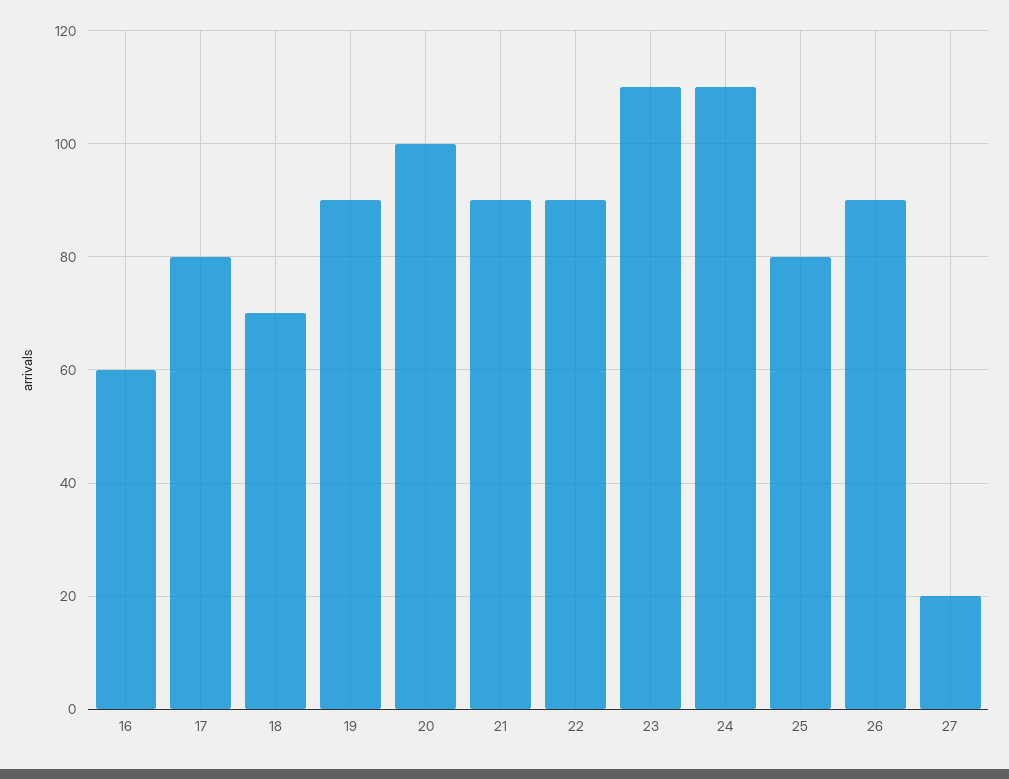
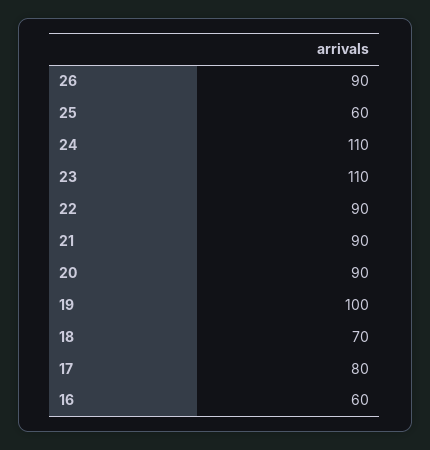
  {
    "16": 60,
    "17": 80,
    "18": 70,
-   "19": 90,
+   "19": 100,
-   "20": 100,
+   "20": 90,
    "21": 90,
    "22": 90,
    "23": 110,
    "24": 110,
-   "25": 80,
+   "25": 60,
-   "26": 90,
+   "26": 90
-   "27": 20
  }

